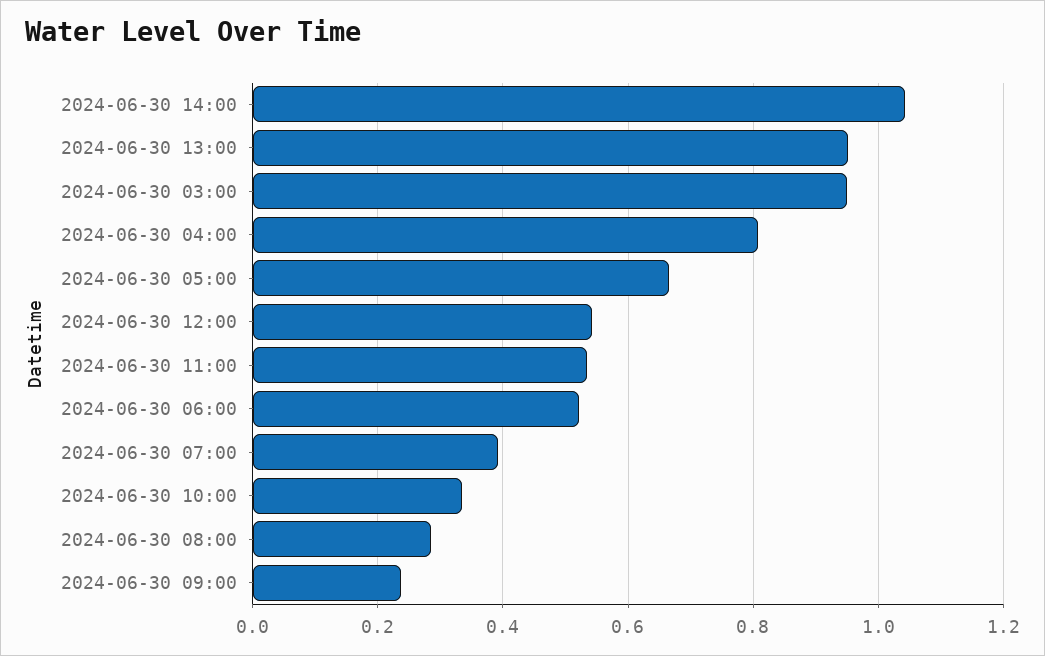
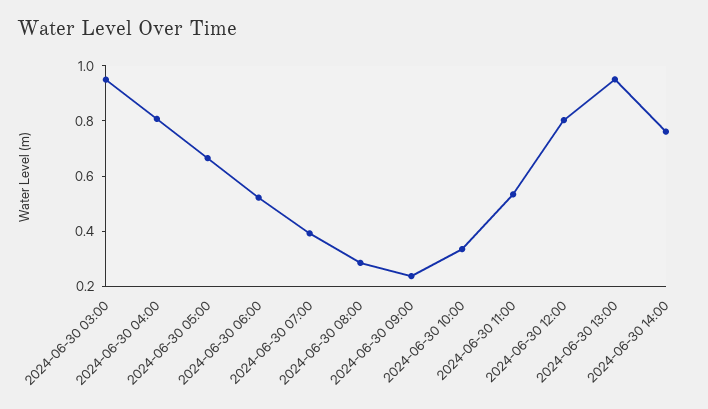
  {
-   "2024-06-30 14:00": 1.04,
+   "2024-06-30 14:00": 0.75,
    "2024-06-30 13:00": 0.96,
    "2024-06-30 03:00": 0.96,
    "2024-06-30 04:00": 0.8,
    "2024-06-30 05:00": 0.66,
-   "2024-06-30 12:00": 0.54,
+   "2024-06-30 12:00": 0.8,
    "2024-06-30 11:00": 0.54,
    "2024-06-30 06:00": 0.52,
    "2024-06-30 07:00": 0.4,
    "2024-06-30 10:00": 0.34,
    "2024-06-30 08:00": 0.28,
    "2024-06-30 09:00": 0.24
  }

